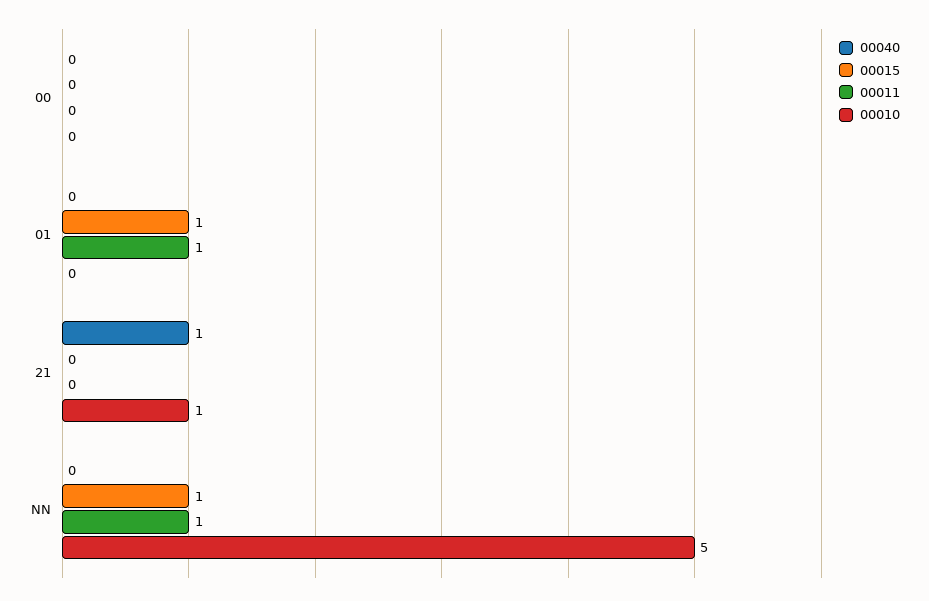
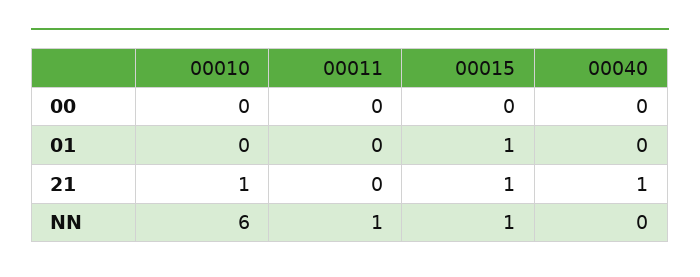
  {
    "00040": {
      "00": 0,
      "01": 0,
      "21": 1,
      "NN": 0
    },
    "00015": {
      "00": 0,
      "01": 1,
-     "21": 0,
+     "21": 1,
      "NN": 1
    },
    "00011": {
      "00": 0,
-     "01": 1,
+     "01": 0,
      "21": 0,
      "NN": 1
    },
    "00010": {
      "00": 0,
      "01": 0,
      "21": 1,
-     "NN": 5
+     "NN": 6
    }
  }

